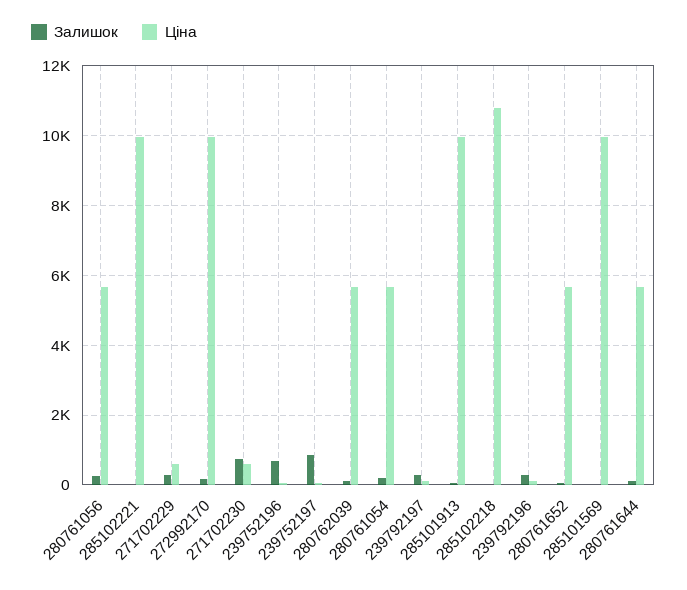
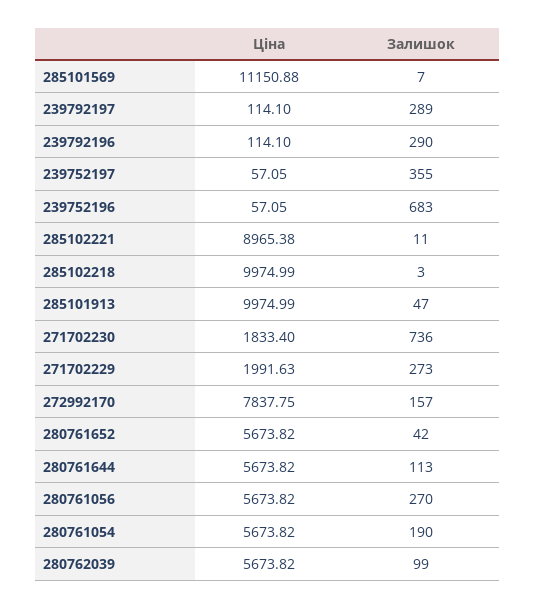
  {
    "Залишок": {
      "280761056": 270,
      "285102221": 11,
      "271702229": 273,
      "272992170": 157,
      "271702230": 736,
      "239752196": 683,
-     "239752197": 800,
+     "239752197": 355,
      "280762039": 99,
      "280761054": 190,
      "239792197": 289,
      "285101913": 47,
      "285102218": 3,
      "239792196": 290,
      "280761652": 42,
      "285101569": 7,
      "280761644": 113
    },
    "Ціна": {
      "280761056": 5673.82,
-     "285102221": 10000,
+     "285102221": 8965.38,
-     "271702229": 600,
+     "271702229": 1991.63,
-     "272992170": 10000,
+     "272992170": 7837.75,
-     "271702230": 600,
+     "271702230": 1833.4,
      "239752196": 57.05,
      "239752197": 57.05,
      "280762039": 5673.82,
      "280761054": 5673.82,
      "239792197": 114.1,
      "285101913": 9974.99,
-     "285102218": 10800,
+     "285102218": 9974.99,
      "239792196": 114.1,
      "280761652": 5673.82,
-     "285101569": 10000,
+     "285101569": 11150.88,
      "280761644": 5673.82
    }
  }

